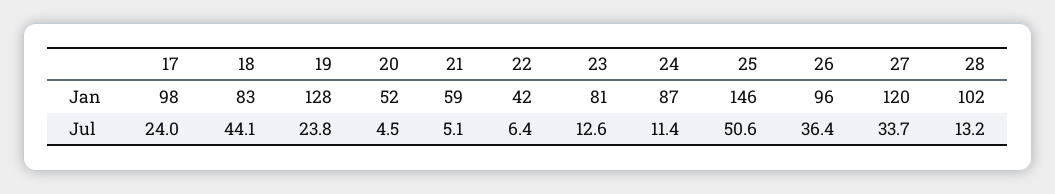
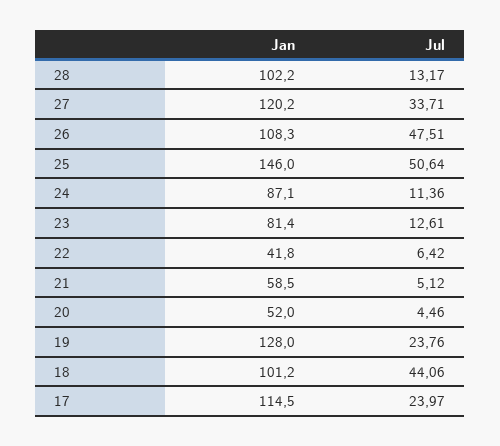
  {
    "17": {
-     "Jan": 98,
+     "Jan": 114.5,
      "Jul": 23.97
    },
    "18": {
-     "Jan": 83,
+     "Jan": 101.2,
      "Jul": 44.06
    },
    "19": {
      "Jan": 128,
      "Jul": 23.76
    },
    "20": {
      "Jan": 52,
      "Jul": 4.46
    },
    "21": {
      "Jan": 58.5,
      "Jul": 5.12
    },
    "22": {
      "Jan": 41.8,
      "Jul": 6.42
    },
    "23": {
      "Jan": 81.4,
      "Jul": 12.61
    },
    "24": {
      "Jan": 87.1,
      "Jul": 11.36
    },
    "25": {
      "Jan": 146,
      "Jul": 50.64
    },
    "26": {
-     "Jan": 96,
+     "Jan": 108.3,
-     "Jul": 36.4
+     "Jul": 47.51
    },
    "27": {
      "Jan": 120.2,
      "Jul": 33.71
    },
    "28": {
      "Jan": 102.2,
      "Jul": 13.17
    }
  }

